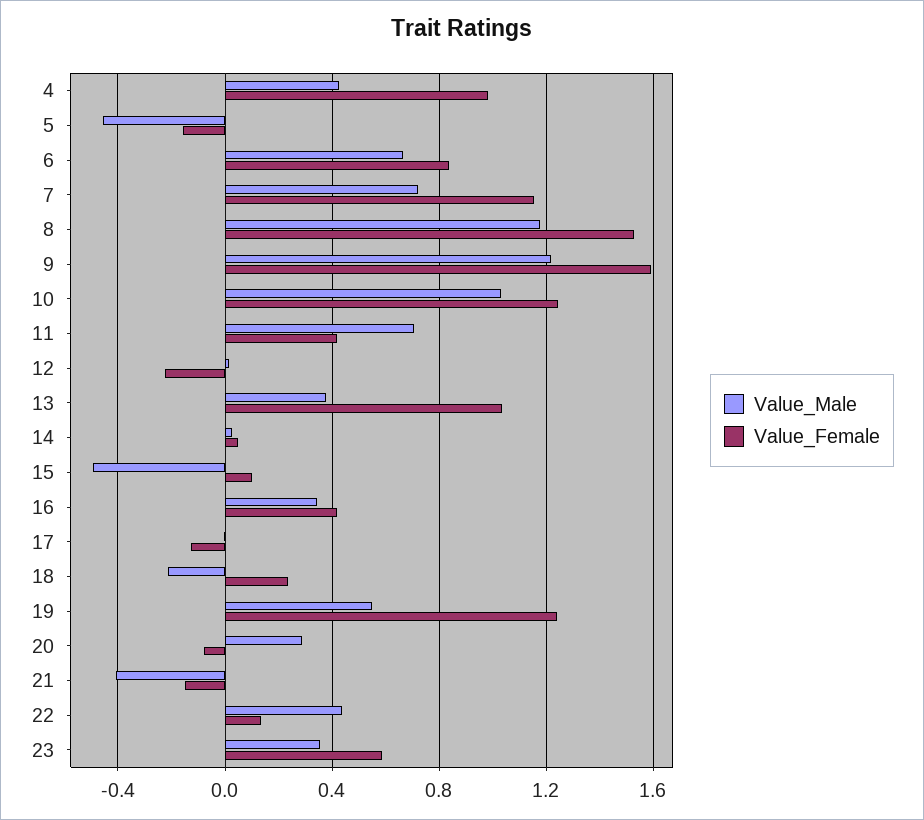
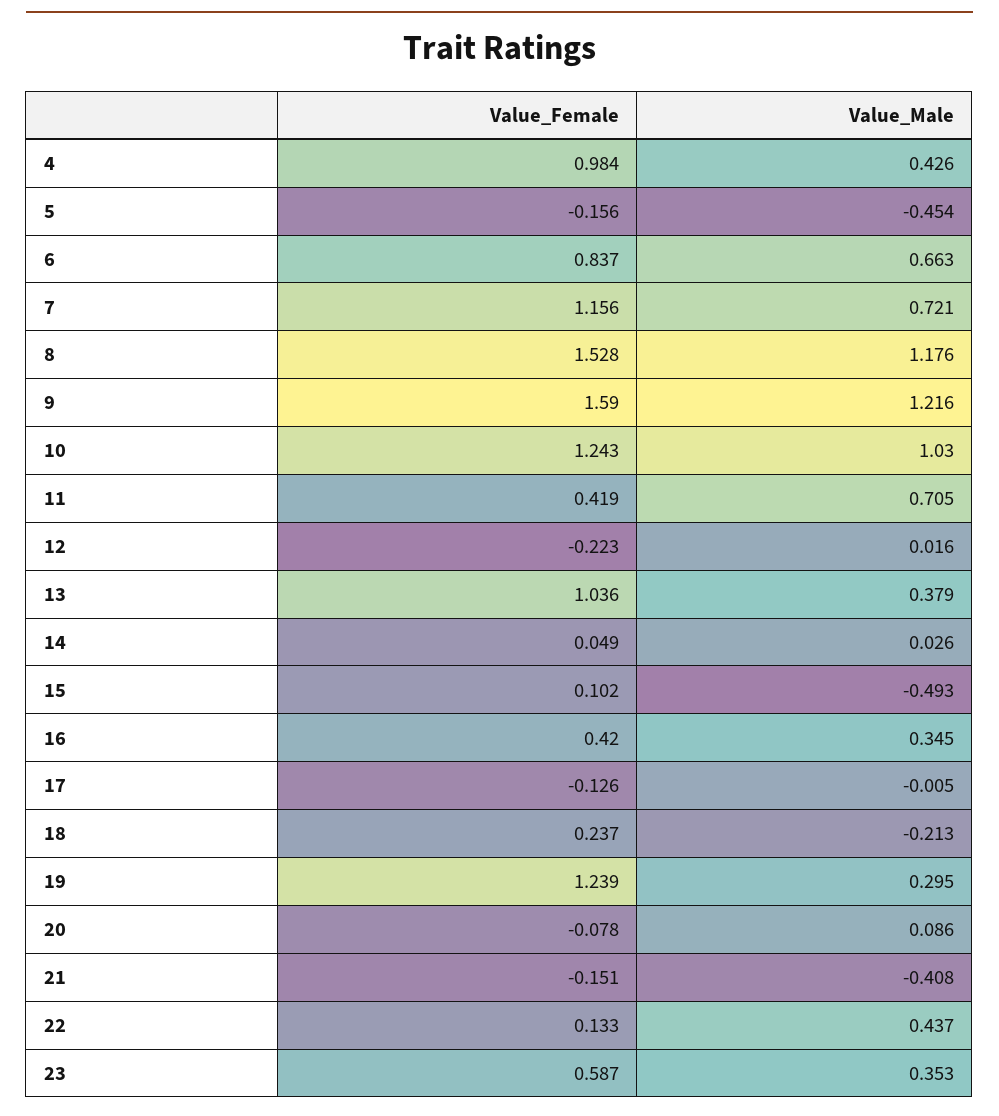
  {
    "Value_Male": {
      "4": 0.426,
      "5": -0.454,
      "6": 0.663,
      "7": 0.721,
      "8": 1.176,
      "9": 1.216,
      "10": 1.03,
      "11": 0.705,
      "12": 0.016,
      "13": 0.379,
      "14": 0.026,
      "15": -0.493,
      "16": 0.345,
      "17": -0.005,
      "18": -0.213,
-     "19": 0.55,
+     "19": 0.295,
-     "20": 0.3,
+     "20": 0.086,
      "21": -0.408,
      "22": 0.437,
      "23": 0.353
    },
    "Value_Female": {
      "4": 0.984,
      "5": -0.156,
      "6": 0.837,
      "7": 1.156,
      "8": 1.528,
      "9": 1.59,
      "10": 1.243,
      "11": 0.419,
      "12": -0.223,
      "13": 1.036,
      "14": 0.049,
      "15": 0.102,
      "16": 0.42,
      "17": -0.126,
      "18": 0.237,
      "19": 1.239,
      "20": -0.078,
      "21": -0.151,
      "22": 0.133,
      "23": 0.587
    }
  }

